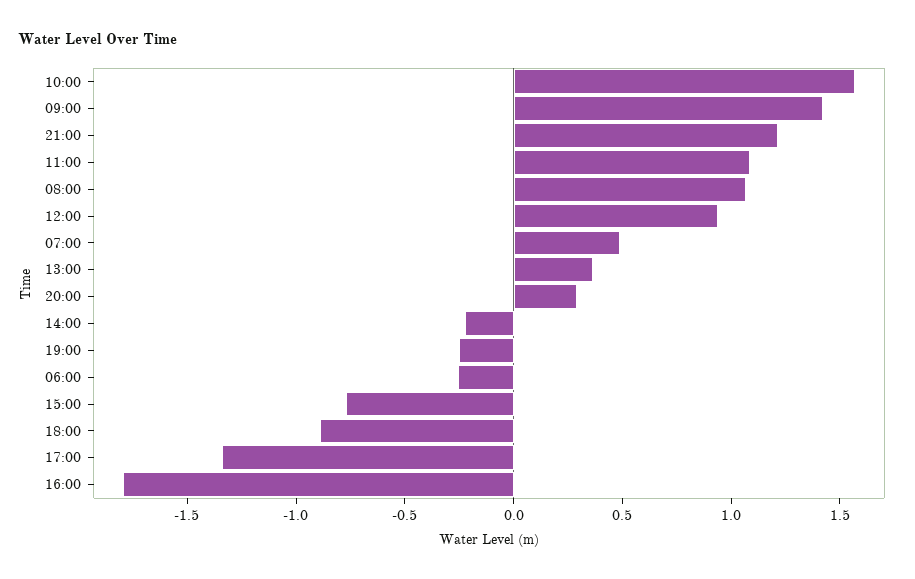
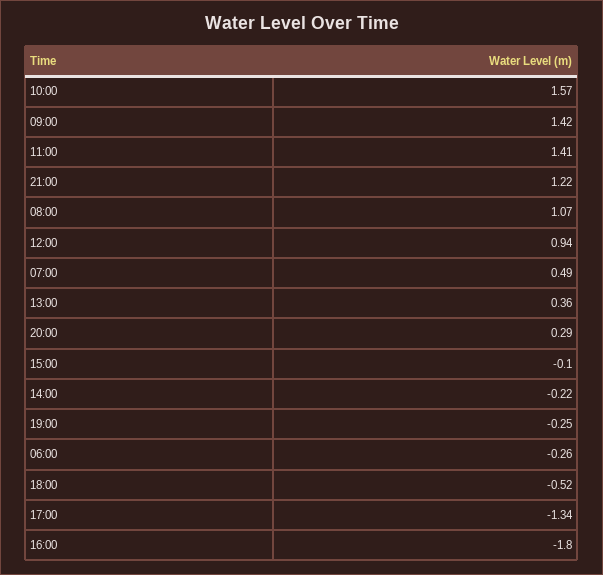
  {
    "10:00": 1.57,
    "09:00": 1.42,
    "21:00": 1.22,
-   "11:00": 1.1,
+   "11:00": 1.41,
    "08:00": 1.07,
    "12:00": 0.94,
    "07:00": 0.49,
    "13:00": 0.36,
    "20:00": 0.29,
    "14:00": -0.22,
    "19:00": -0.25,
    "06:00": -0.26,
-   "15:00": -0.8,
+   "15:00": -0.1,
-   "18:00": -0.9,
+   "18:00": -0.52,
    "17:00": -1.34,
    "16:00": -1.8
  }

